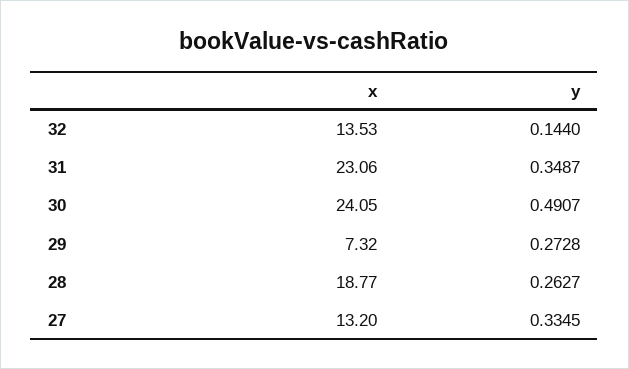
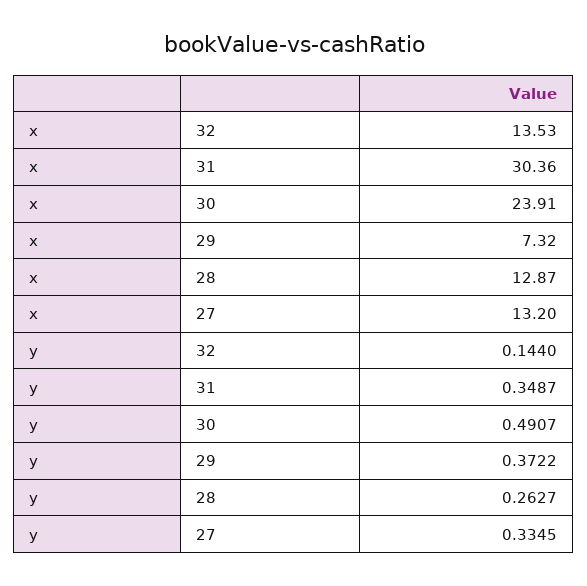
  {
    "x": {
      "32": 13.53,
-     "31": 23.06,
+     "31": 30.36,
-     "30": 24.05,
+     "30": 23.91,
      "29": 7.32,
-     "28": 18.77,
+     "28": 12.87,
      "27": 13.2
    },
    "y": {
      "32": 0.144,
      "31": 0.3487,
      "30": 0.4907,
-     "29": 0.2728,
+     "29": 0.3722,
      "28": 0.2627,
      "27": 0.3345
    }
  }

